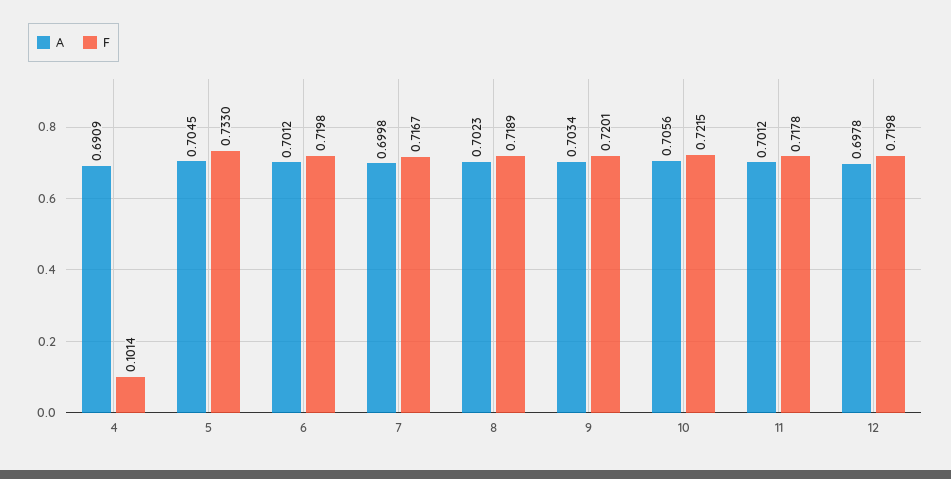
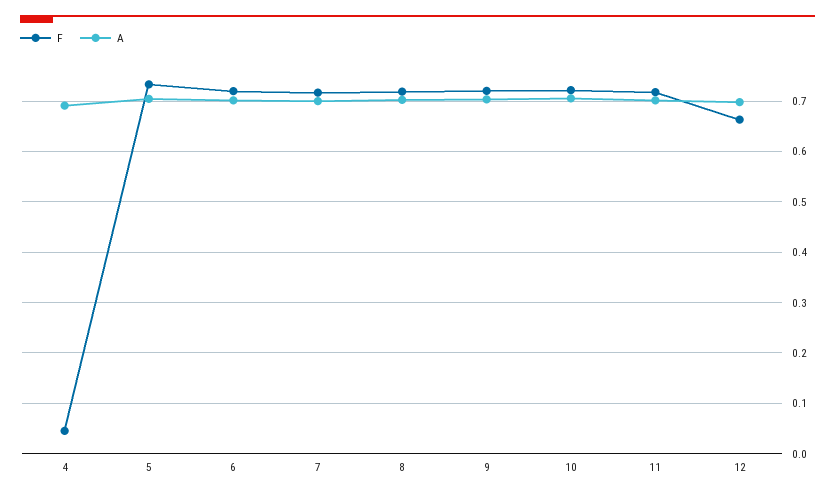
  {
    "A": {
      "4": 0.6909,
      "5": 0.7045,
      "6": 0.7012,
      "7": 0.6998,
      "8": 0.7023,
      "9": 0.7034,
      "10": 0.7056,
      "11": 0.7012,
      "12": 0.6978
    },
    "F": {
-     "4": 0.1014,
+     "4": 0.04,
      "5": 0.733,
      "6": 0.7198,
      "7": 0.7167,
      "8": 0.7189,
      "9": 0.7201,
      "10": 0.7215,
      "11": 0.7178,
-     "12": 0.7198
+     "12": 0.66
    }
  }

